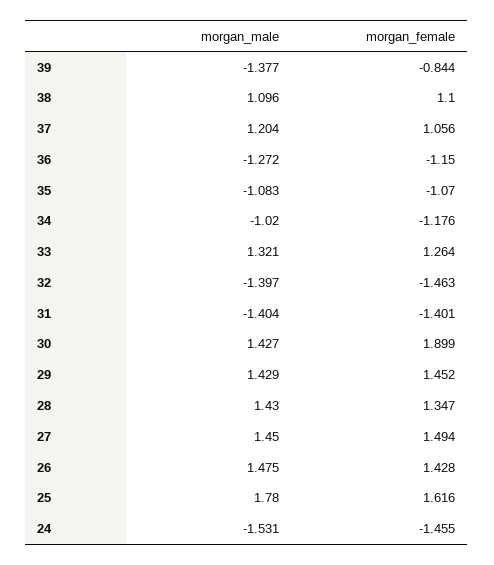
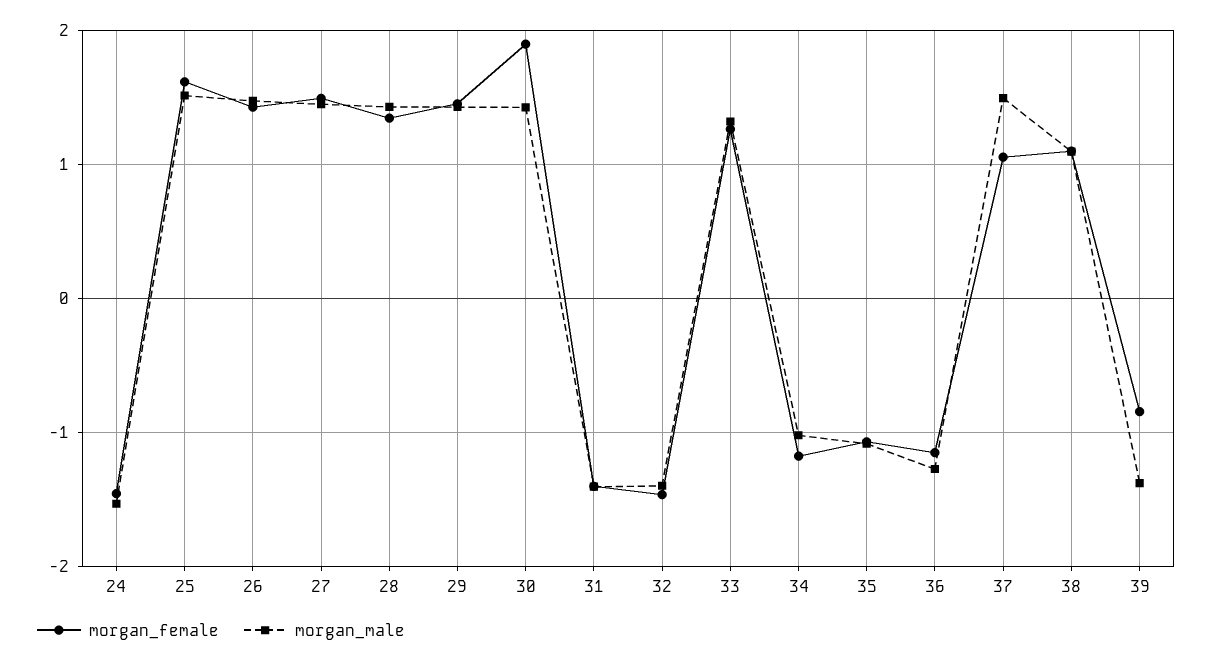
  {
    "morgan_male": {
      "39": -1.377,
      "38": 1.096,
-     "37": 1.204,
+     "37": 1.5,
      "36": -1.272,
      "35": -1.083,
      "34": -1.02,
      "33": 1.321,
      "32": -1.397,
      "31": -1.404,
      "30": 1.427,
      "29": 1.429,
      "28": 1.43,
      "27": 1.45,
      "26": 1.475,
-     "25": 1.78,
+     "25": 1.5,
      "24": -1.531
    },
    "morgan_female": {
      "39": -0.844,
      "38": 1.1,
      "37": 1.056,
      "36": -1.15,
      "35": -1.07,
      "34": -1.176,
      "33": 1.264,
      "32": -1.463,
      "31": -1.401,
      "30": 1.899,
      "29": 1.452,
      "28": 1.347,
      "27": 1.494,
      "26": 1.428,
      "25": 1.616,
      "24": -1.455
    }
  }

